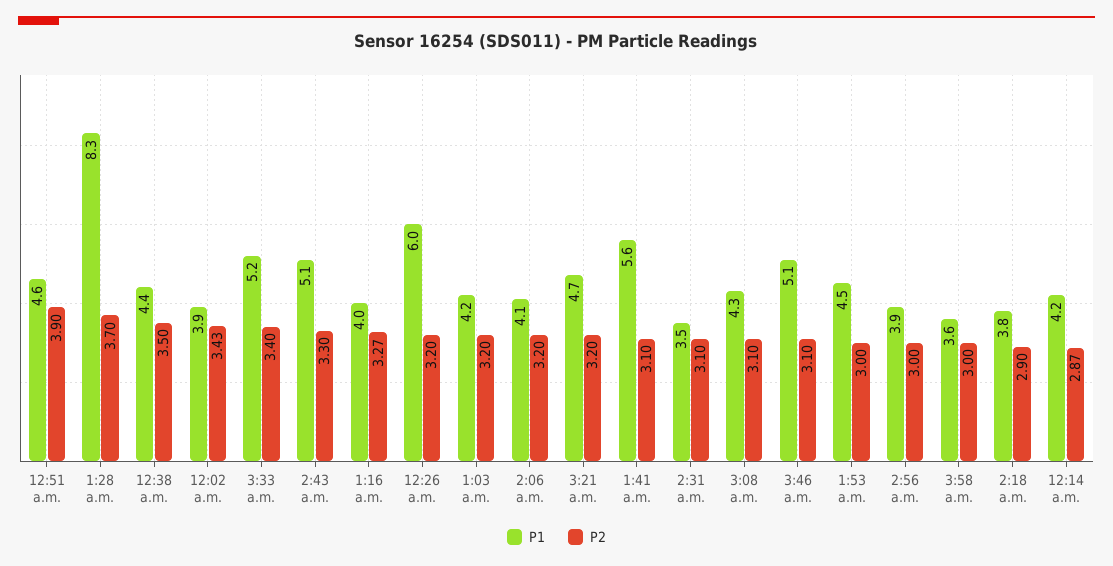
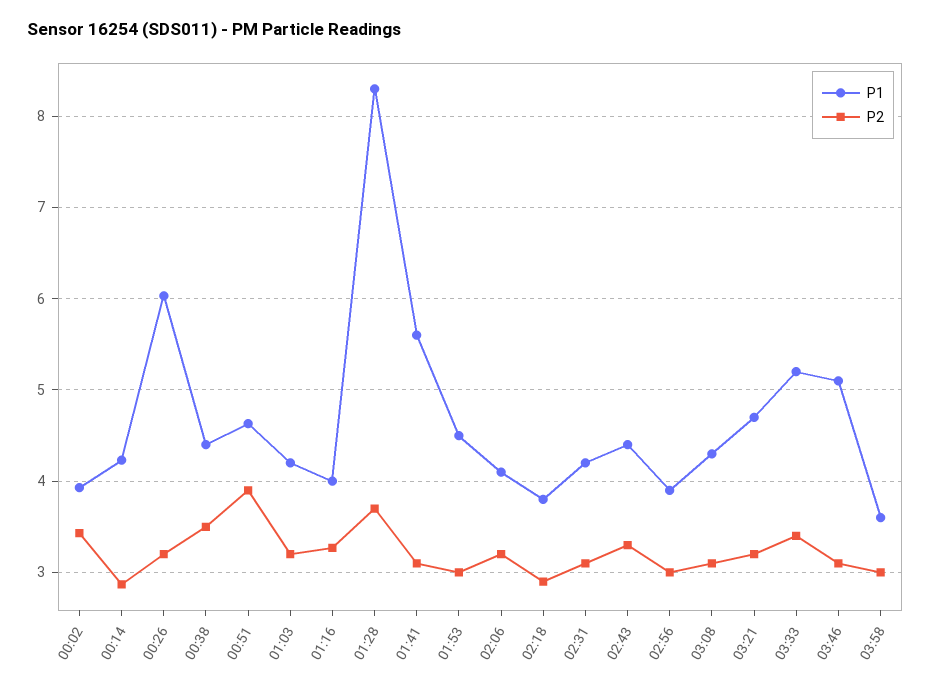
  {
    "P1": {
      "12:51 a.m.": 4.6,
      "1:28 a.m.": 8.3,
      "12:38 a.m.": 4.4,
      "12:02 a.m.": 3.9,
      "3:33 a.m.": 5.2,
-     "2:43 a.m.": 5.1,
+     "2:43 a.m.": 4.4,
      "1:16 a.m.": 4,
      "12:26 a.m.": 6,
      "1:03 a.m.": 4.2,
      "2:06 a.m.": 4.1,
      "3:21 a.m.": 4.7,
      "1:41 a.m.": 5.6,
-     "2:31 a.m.": 3.5,
+     "2:31 a.m.": 4.2,
      "3:08 a.m.": 4.3,
      "3:46 a.m.": 5.1,
      "1:53 a.m.": 4.5,
      "2:56 a.m.": 3.9,
      "3:58 a.m.": 3.6,
      "2:18 a.m.": 3.8,
      "12:14 a.m.": 4.2
    },
    "P2": {
      "12:51 a.m.": 3.9,
      "1:28 a.m.": 3.7,
      "12:38 a.m.": 3.5,
      "12:02 a.m.": 3.43,
      "3:33 a.m.": 3.4,
      "2:43 a.m.": 3.3,
      "1:16 a.m.": 3.27,
      "12:26 a.m.": 3.2,
      "1:03 a.m.": 3.2,
      "2:06 a.m.": 3.2,
      "3:21 a.m.": 3.2,
      "1:41 a.m.": 3.1,
      "2:31 a.m.": 3.1,
      "3:08 a.m.": 3.1,
      "3:46 a.m.": 3.1,
      "1:53 a.m.": 3,
      "2:56 a.m.": 3,
      "3:58 a.m.": 3,
      "2:18 a.m.": 2.9,
      "12:14 a.m.": 2.87
    }
  }

